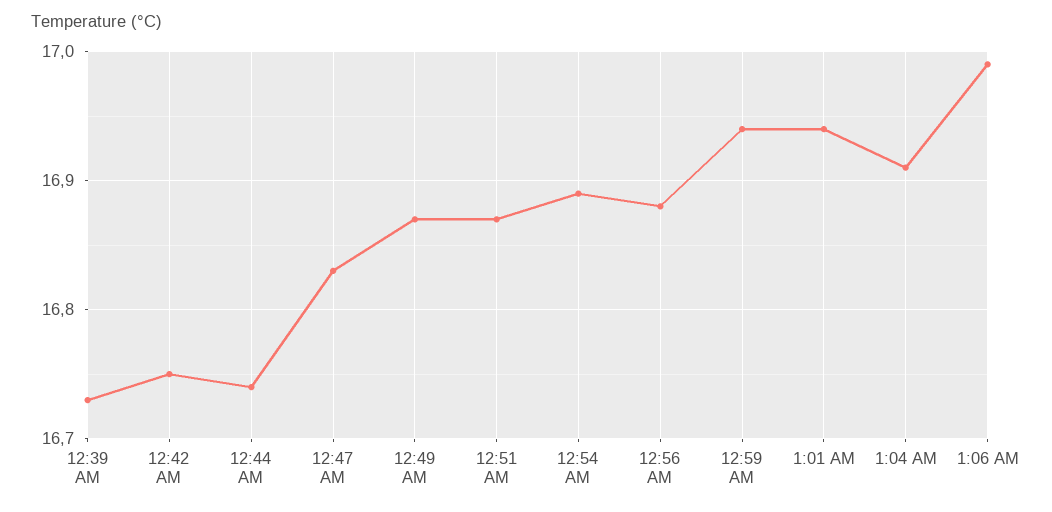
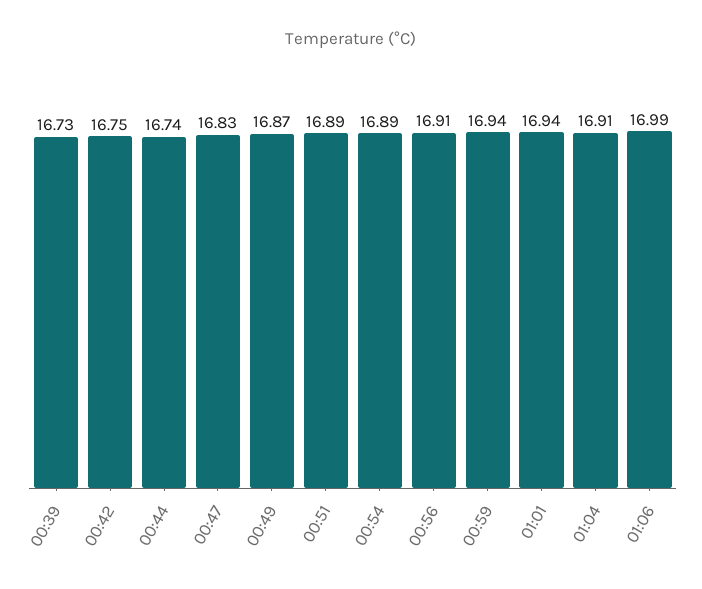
  {
    "12:39 AM": 16.73,
    "12:42 AM": 16.75,
    "12:44 AM": 16.74,
    "12:47 AM": 16.83,
    "12:49 AM": 16.87,
-   "12:51 AM": 16.87,
+   "12:51 AM": 16.89,
    "12:54 AM": 16.89,
-   "12:56 AM": 16.88,
+   "12:56 AM": 16.91,
    "12:59 AM": 16.94,
    "1:01 AM": 16.94,
    "1:04 AM": 16.91,
    "1:06 AM": 16.99
  }

